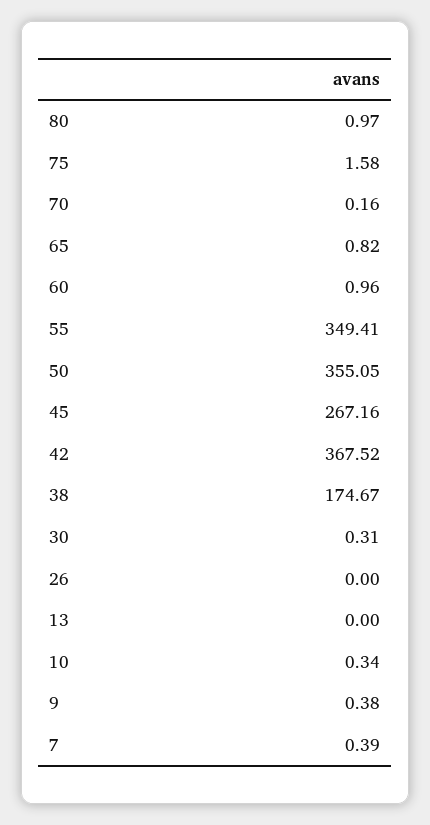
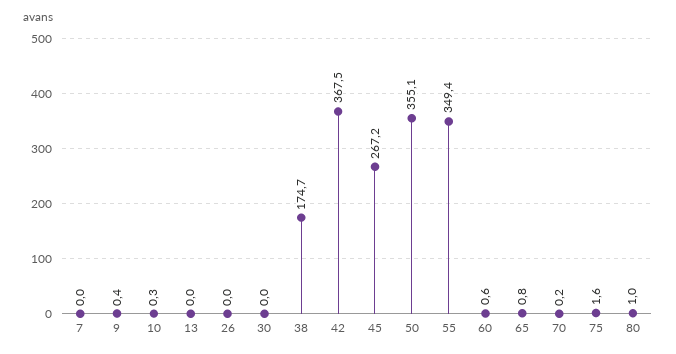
  {
    "80": 0.97,
    "75": 1.58,
    "70": 0.16,
    "65": 0.82,
-   "60": 0.96,
+   "60": 0.6,
    "55": 349.41,
    "50": 355.05,
    "45": 267.16,
    "42": 367.52,
    "38": 174.67,
-   "30": 0.31,
+   "30": 0,
    "26": 0,
    "13": 0,
    "10": 0.34,
    "9": 0.38,
-   "7": 0.39
+   "7": 0
  }

